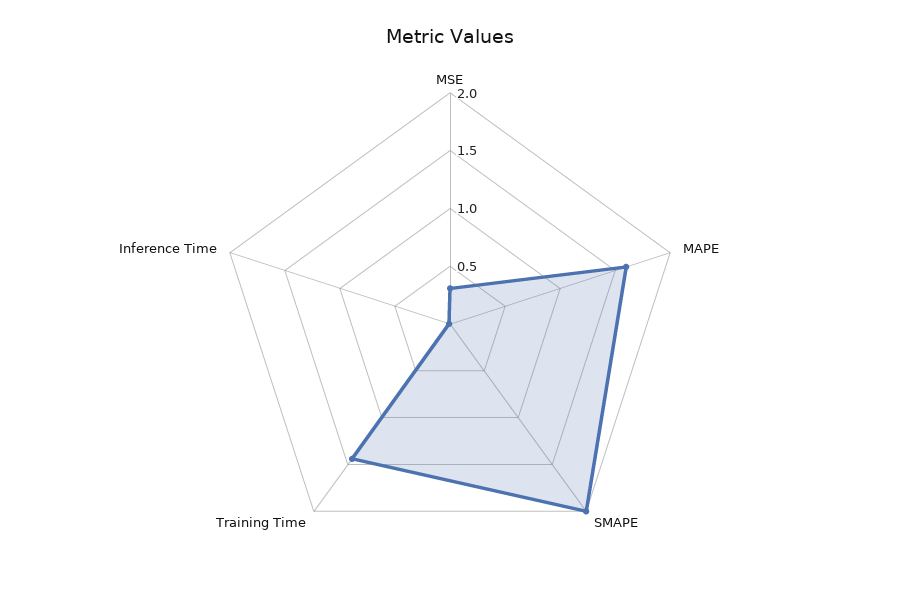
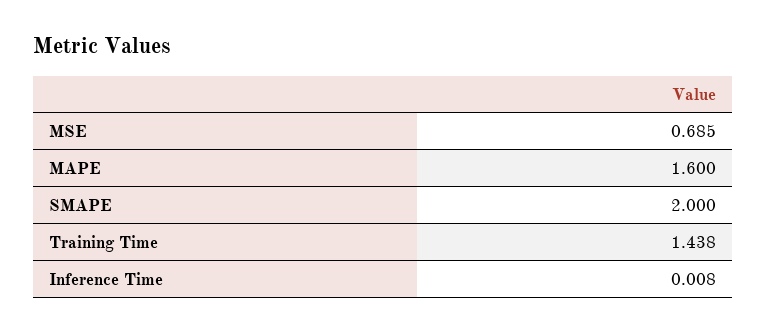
  {
-   "MSE": 0.3,
+   "MSE": 0.685,
    "MAPE": 1.6,
    "SMAPE": 2,
    "Training Time": 1.438,
    "Inference Time": 0.008
  }

